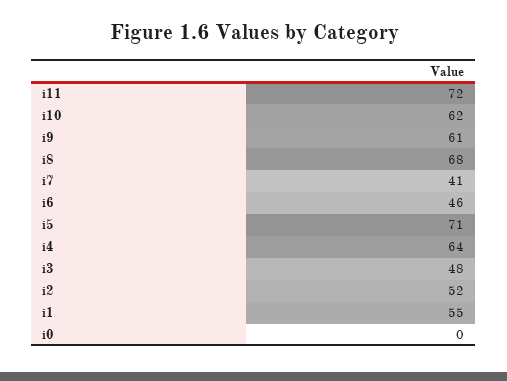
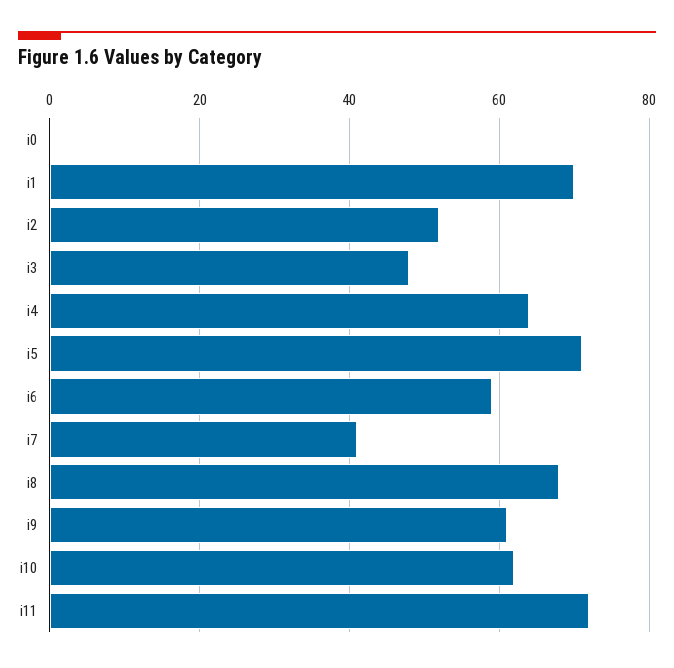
  {
    "i11": 72,
    "i10": 62,
    "i9": 61,
    "i8": 68,
    "i7": 41,
-   "i6": 46,
+   "i6": 60,
    "i5": 71,
    "i4": 64,
    "i3": 48,
    "i2": 52,
-   "i1": 55,
+   "i1": 70,
    "i0": 0
  }

